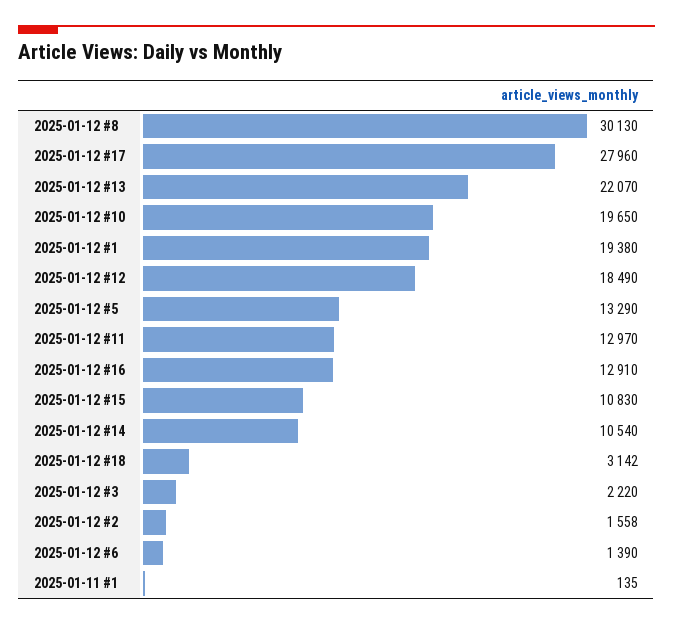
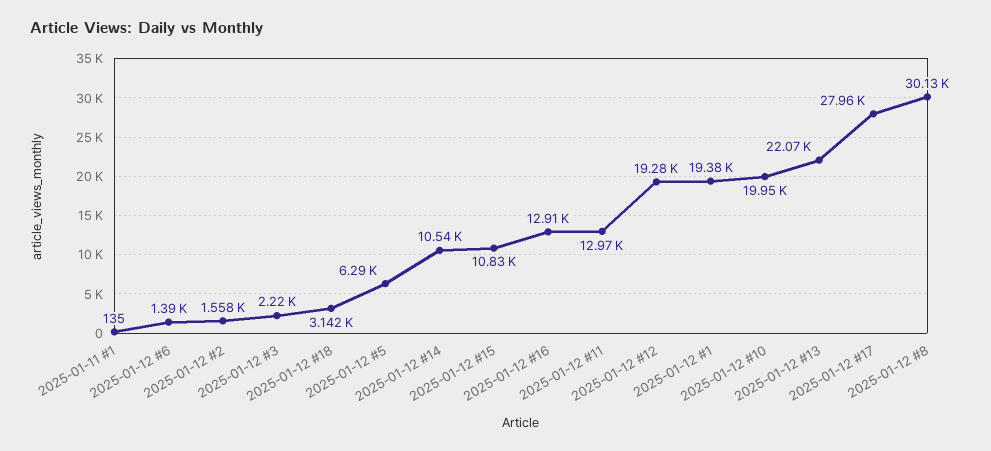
  {
    "2025-01-12 #8": 30130,
    "2025-01-12 #17": 27960,
    "2025-01-12 #13": 22070,
-   "2025-01-12 #10": 19650,
+   "2025-01-12 #10": 19950,
    "2025-01-12 #1": 19380,
-   "2025-01-12 #12": 18490,
+   "2025-01-12 #12": 19280,
-   "2025-01-12 #5": 13290,
+   "2025-01-12 #5": 6290,
    "2025-01-12 #11": 12970,
    "2025-01-12 #16": 12910,
    "2025-01-12 #15": 10830,
    "2025-01-12 #14": 10540,
    "2025-01-12 #18": 3142,
    "2025-01-12 #3": 2220,
    "2025-01-12 #2": 1558,
    "2025-01-12 #6": 1390,
    "2025-01-11 #1": 135
  }

